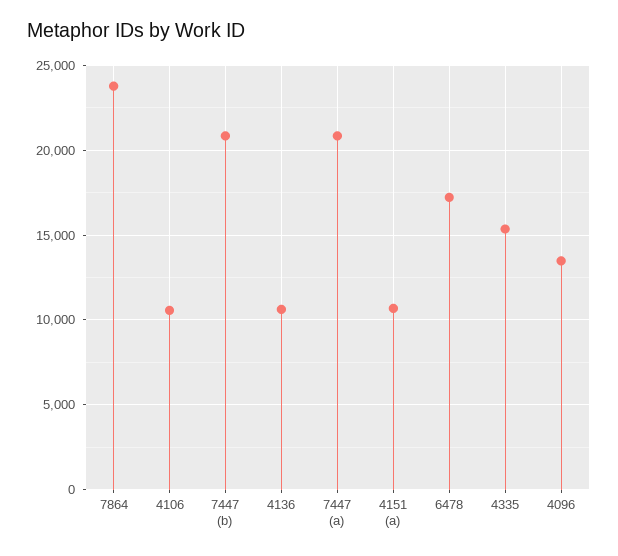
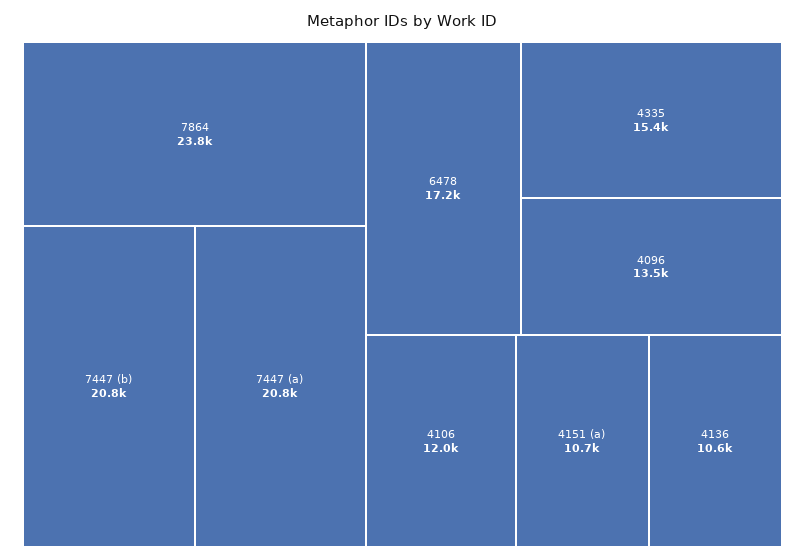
  {
    "7864": 23800,
-   "4106": 10500,
+   "4106": 12000,
    "7447 (b)": 20800,
    "4136": 10600,
    "7447 (a)": 20800,
    "4151 (a)": 10700,
    "6478": 17200,
    "4335": 15400,
    "4096": 13500
  }

